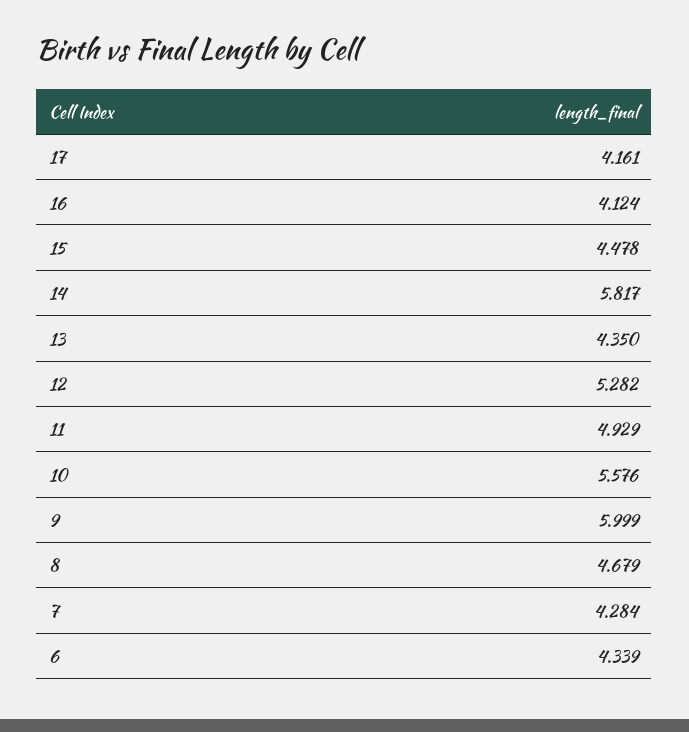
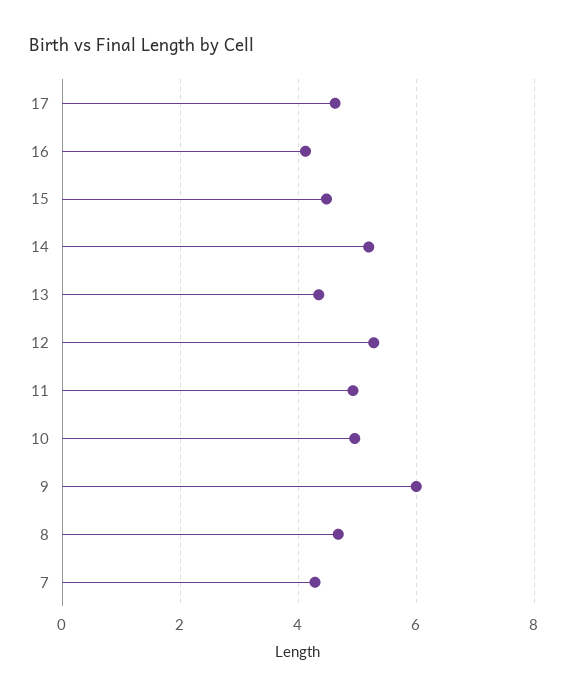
  {
-   "17": 4.161,
+   "17": 4.6,
    "16": 4.124,
    "15": 4.478,
-   "14": 5.817,
+   "14": 5.2,
    "13": 4.35,
    "12": 5.282,
    "11": 4.929,
-   "10": 5.576,
+   "10": 5,
    "9": 5.999,
    "8": 4.679,
-   "7": 4.284,
+   "7": 4.284
-   "6": 4.339
  }

